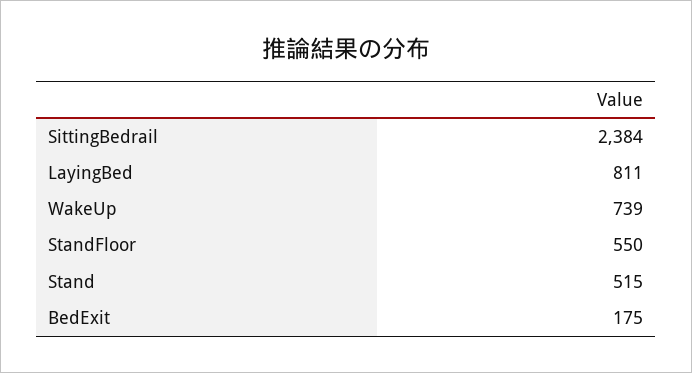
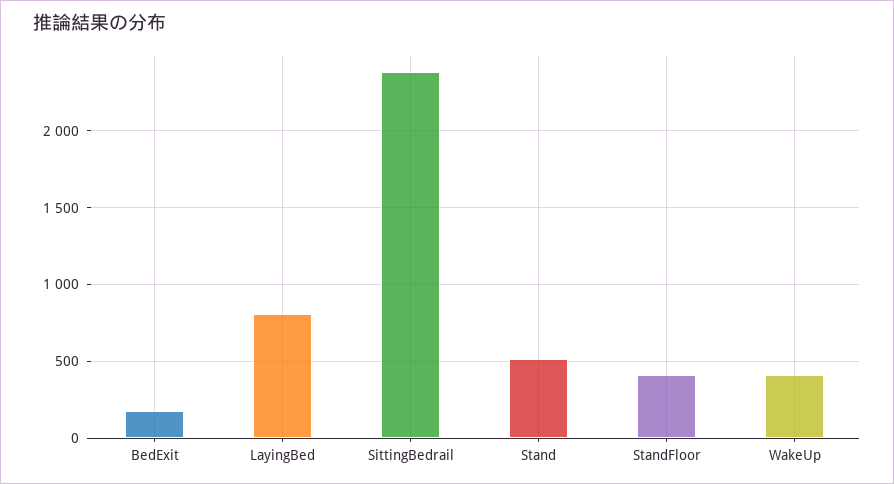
  {
    "SittingBedrail": 2384,
    "LayingBed": 811,
-   "WakeUp": 739,
+   "WakeUp": 400,
-   "StandFloor": 550,
+   "StandFloor": 400,
    "Stand": 515,
    "BedExit": 175
  }

